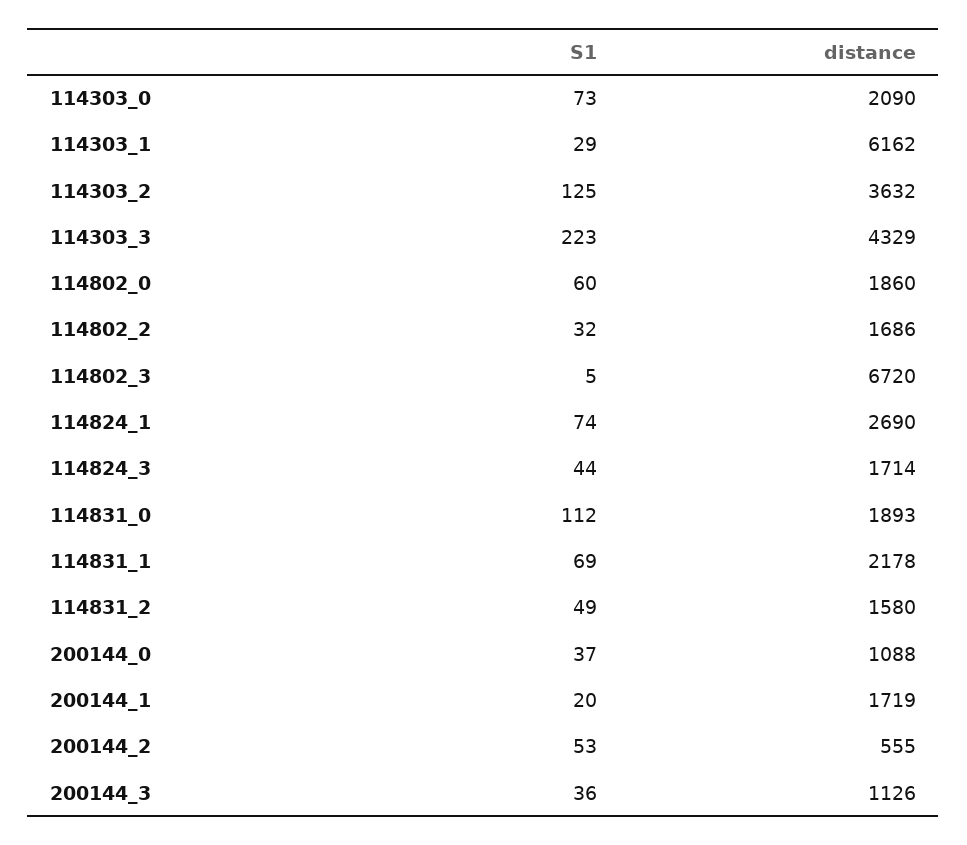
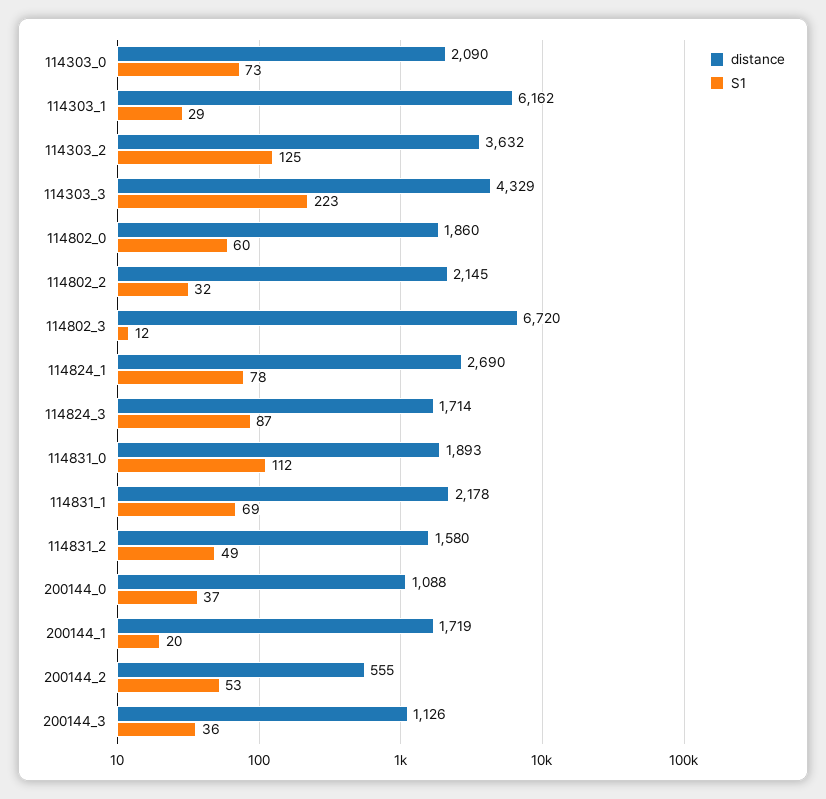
  {
    "S1": {
      "114303_0": 73,
      "114303_1": 29,
      "114303_2": 125,
      "114303_3": 223,
      "114802_0": 60,
      "114802_2": 32,
-     "114802_3": 5,
+     "114802_3": 12,
-     "114824_1": 74,
+     "114824_1": 78,
-     "114824_3": 44,
+     "114824_3": 87,
      "114831_0": 112,
      "114831_1": 69,
      "114831_2": 49,
      "200144_0": 37,
      "200144_1": 20,
      "200144_2": 53,
      "200144_3": 36
    },
    "distance": {
      "114303_0": 2090,
      "114303_1": 6162,
      "114303_2": 3632,
      "114303_3": 4329,
      "114802_0": 1860,
-     "114802_2": 1686,
+     "114802_2": 2145,
      "114802_3": 6720,
      "114824_1": 2690,
      "114824_3": 1714,
      "114831_0": 1893,
      "114831_1": 2178,
      "114831_2": 1580,
      "200144_0": 1088,
      "200144_1": 1719,
      "200144_2": 555,
      "200144_3": 1126
    }
  }

